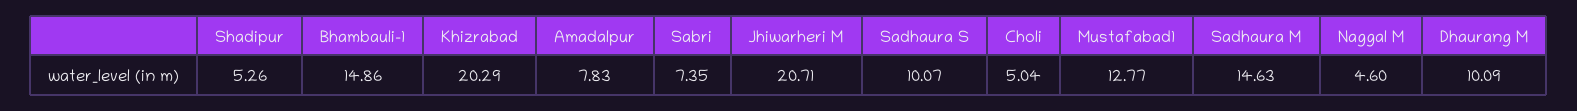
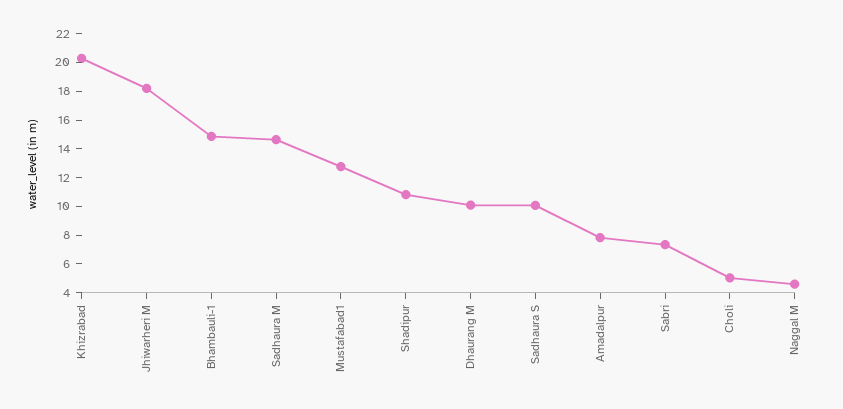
  {
-   "Shadipur": 5.26,
+   "Shadipur": 11,
    "Bhambauli-1": 14.86,
    "Khizrabad": 20.29,
    "Amadalpur": 7.83,
    "Sabri": 7.35,
-   "Jhiwarheri M": 20.71,
+   "Jhiwarheri M": 18,
    "Sadhaura S": 10.07,
    "Choli": 5.04,
    "Mustafabad1": 12.77,
    "Sadhaura M": 14.63,
    "Naggal M": 4.6,
    "Dhaurang M": 10.09
  }

